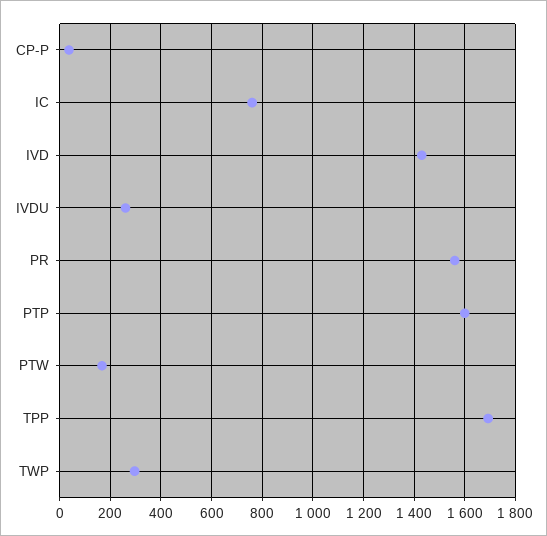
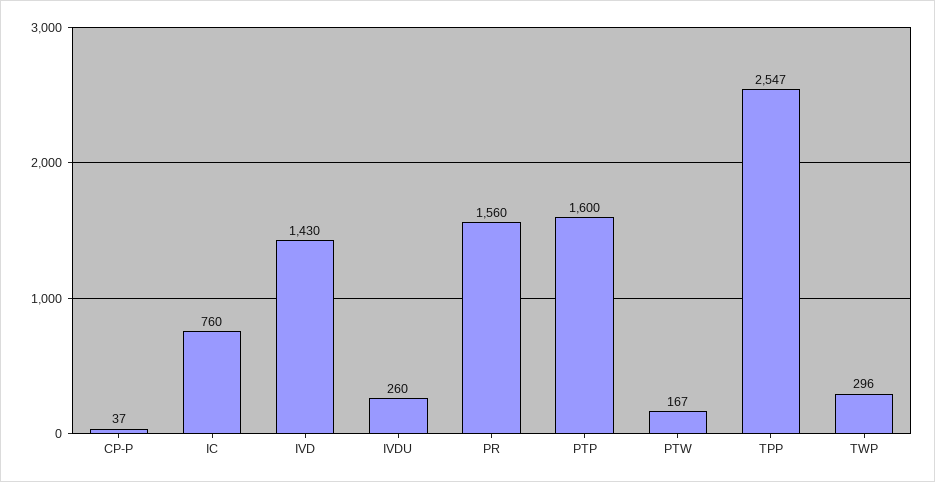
  {
    "CP-P": 37,
    "IC": 760,
    "IVD": 1430,
    "IVDU": 260,
    "PR": 1560,
    "PTP": 1600,
    "PTW": 167,
-   "TPP": 1700,
+   "TPP": 2547,
    "TWP": 296
  }

